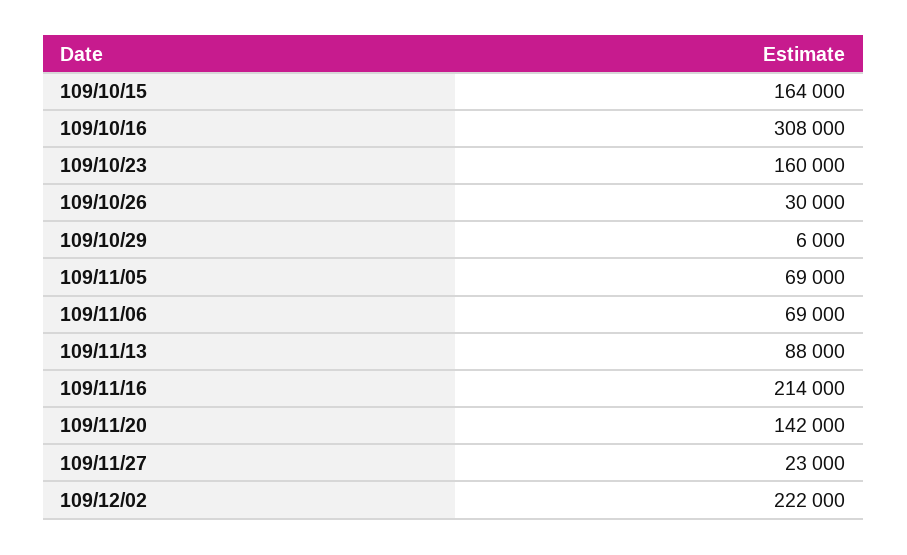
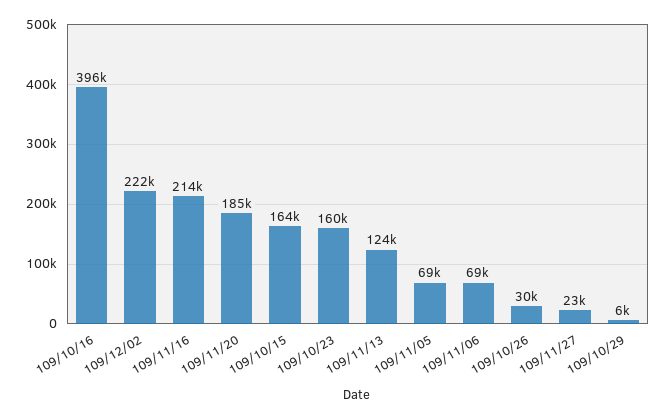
  {
    "109/10/15": 164000,
-   "109/10/16": 308000,
+   "109/10/16": 396000,
    "109/10/23": 160000,
    "109/10/26": 30000,
    "109/10/29": 6000,
    "109/11/05": 69000,
    "109/11/06": 69000,
-   "109/11/13": 88000,
+   "109/11/13": 124000,
    "109/11/16": 214000,
-   "109/11/20": 142000,
+   "109/11/20": 185000,
    "109/11/27": 23000,
    "109/12/02": 222000
  }

